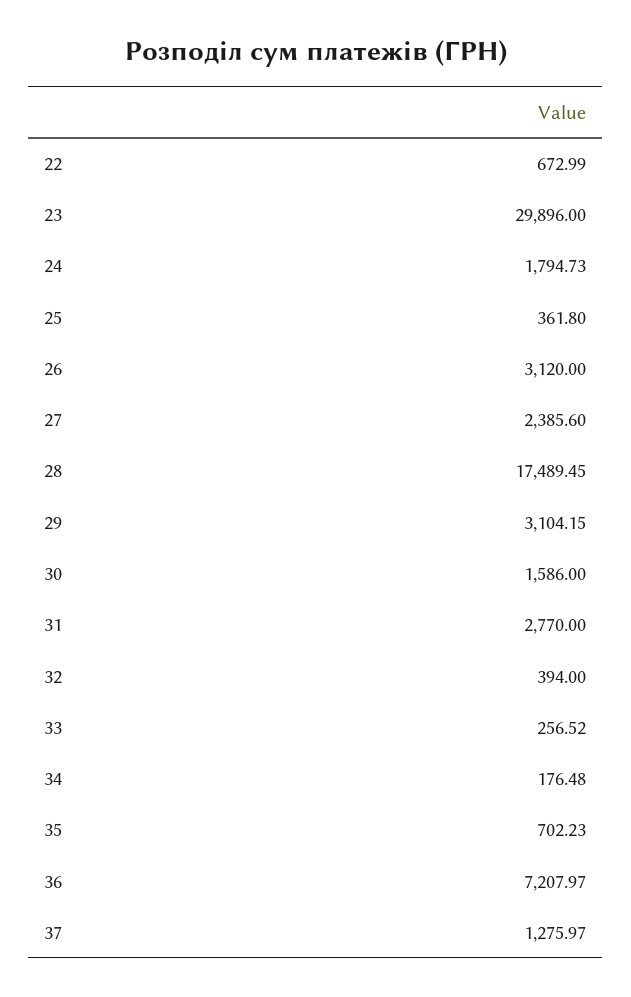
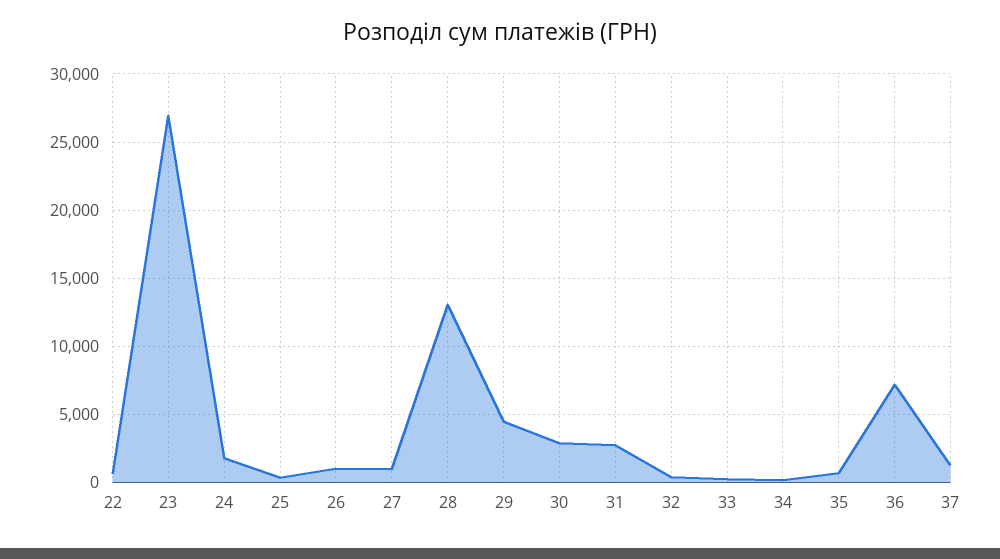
  {
    "22": 672.99,
-   "23": 29896,
+   "23": 27000,
    "24": 1794.73,
    "25": 361.8,
-   "26": 3120,
+   "26": 1000,
-   "27": 2385.6,
+   "27": 1000,
-   "28": 17489.45,
+   "28": 13000,
-   "29": 3104.15,
+   "29": 4500,
-   "30": 1586,
+   "30": 3000,
    "31": 2770,
    "32": 394,
    "33": 256.52,
    "34": 176.48,
    "35": 702.23,
    "36": 7207.97,
    "37": 1275.97
  }

